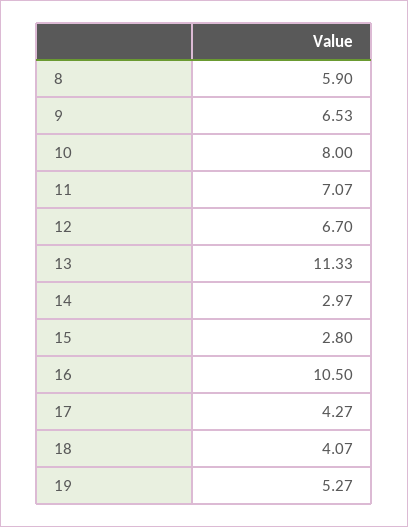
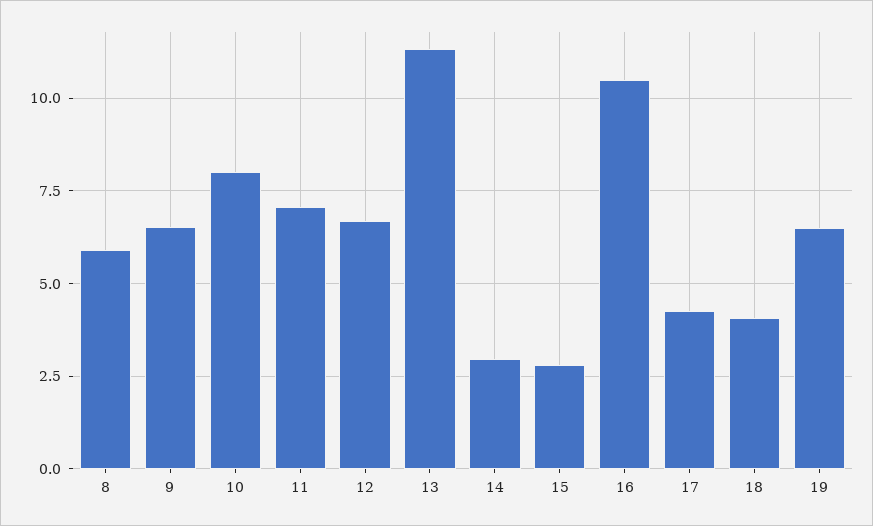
  {
    "8": 5.9,
    "9": 6.53,
    "10": 8,
    "11": 7.07,
    "12": 6.7,
    "13": 11.33,
    "14": 2.97,
    "15": 2.8,
    "16": 10.5,
    "17": 4.27,
    "18": 4.07,
-   "19": 5.27
+   "19": 6.5
  }

